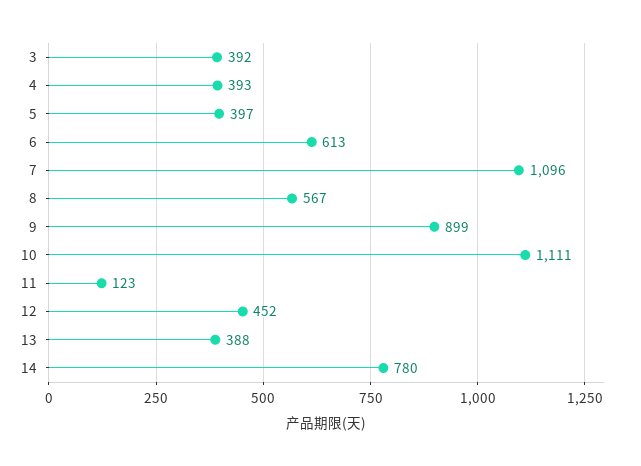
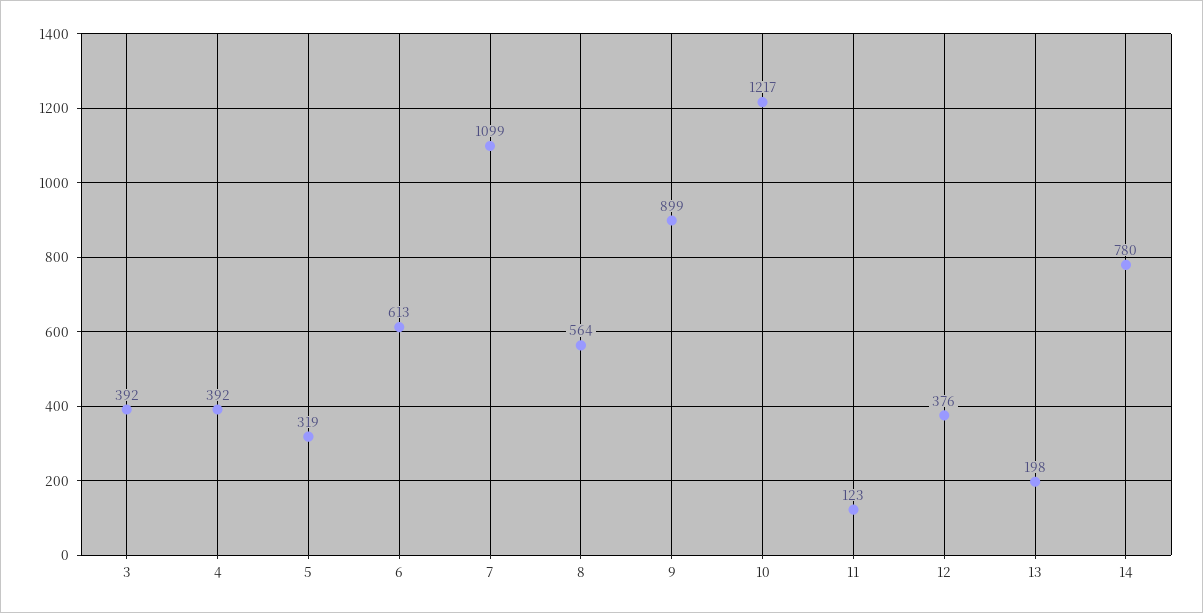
  {
    "3": 392,
-   "4": 393,
+   "4": 392,
-   "5": 397,
+   "5": 319,
    "6": 613,
-   "7": 1096,
+   "7": 1099,
-   "8": 567,
+   "8": 564,
    "9": 899,
-   "10": 1111,
+   "10": 1217,
    "11": 123,
-   "12": 452,
+   "12": 376,
-   "13": 388,
+   "13": 198,
    "14": 780
  }

